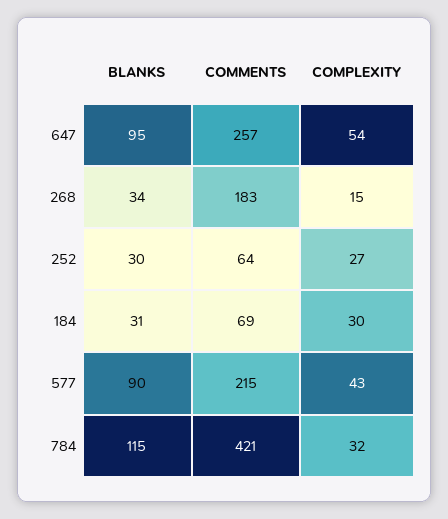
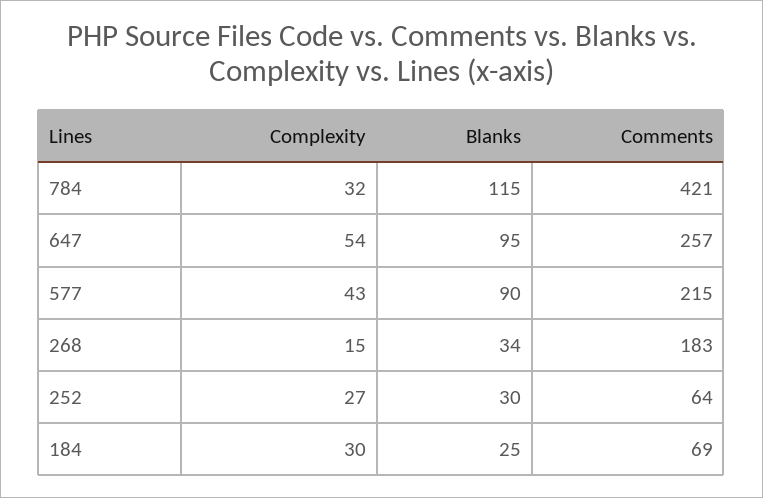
  {
    "BLANKS": {
      "647": 95,
      "268": 34,
      "252": 30,
-     "184": 31,
+     "184": 25,
      "577": 90,
      "784": 115
    },
    "COMMENTS": {
      "647": 257,
      "268": 183,
      "252": 64,
      "184": 69,
      "577": 215,
      "784": 421
    },
    "COMPLEXITY": {
      "647": 54,
      "268": 15,
      "252": 27,
      "184": 30,
      "577": 43,
      "784": 32
    }
  }

